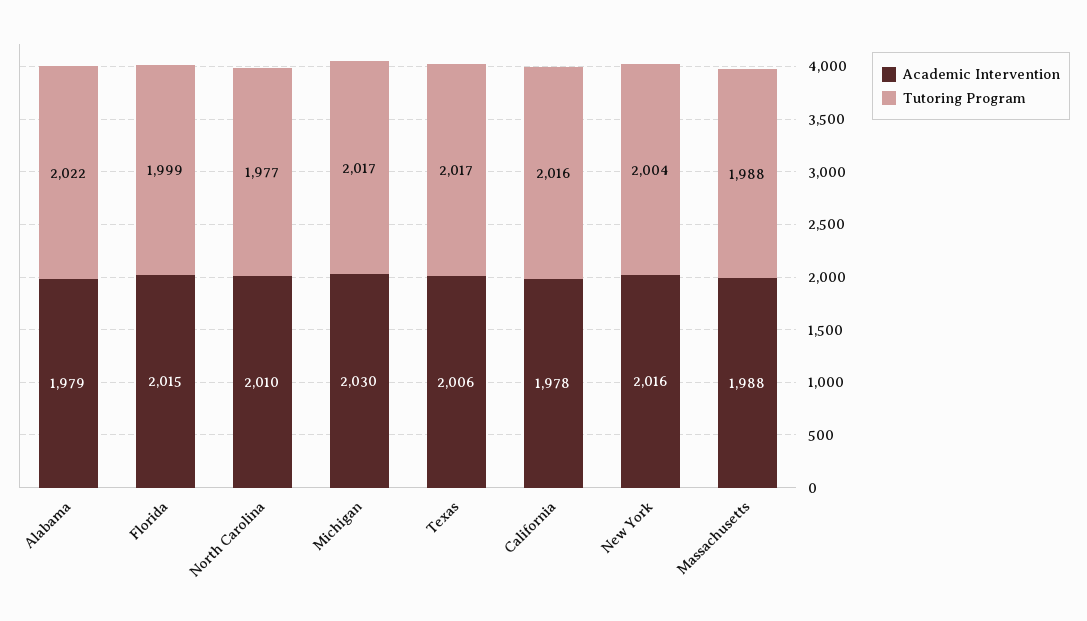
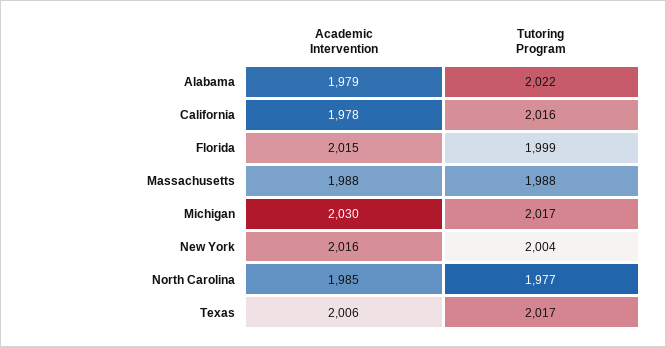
  {
    "Academic Intervention": {
      "Alabama": 1979,
      "Florida": 2015,
-     "North Carolina": 2010,
+     "North Carolina": 1985,
      "Michigan": 2030,
      "Texas": 2006,
      "California": 1978,
      "New York": 2016,
      "Massachusetts": 1988
    },
    "Tutoring Program": {
      "Alabama": 2022,
      "Florida": 1999,
      "North Carolina": 1977,
      "Michigan": 2017,
      "Texas": 2017,
      "California": 2016,
      "New York": 2004,
      "Massachusetts": 1988
    }
  }

